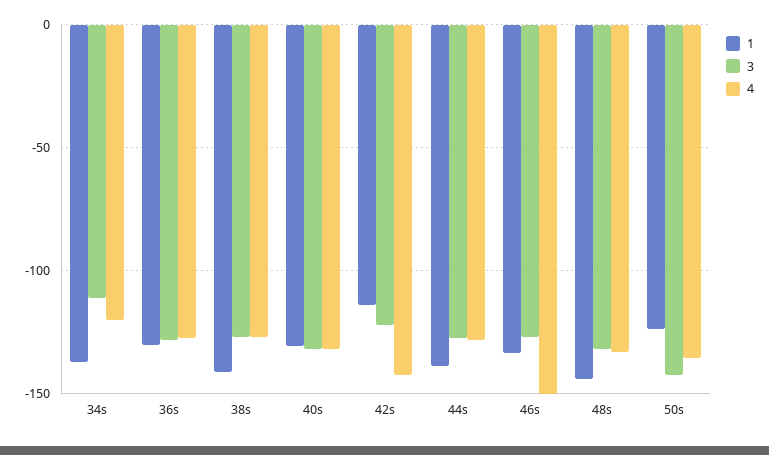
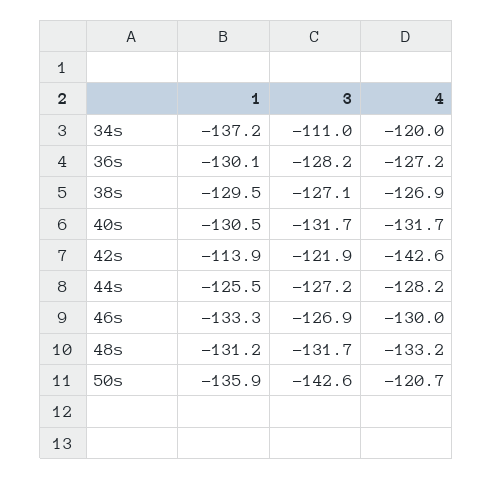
  {
    "1": {
      "34s": -137.2,
      "36s": -130.1,
-     "38s": -140,
+     "38s": -129.5,
      "40s": -130.5,
      "42s": -113.9,
-     "44s": -140,
+     "44s": -125.5,
      "46s": -133.3,
-     "48s": -145,
+     "48s": -131.2,
-     "50s": -125
+     "50s": -135.9
    },
    "3": {
      "34s": -111,
      "36s": -128.2,
      "38s": -127.1,
      "40s": -131.7,
      "42s": -121.9,
      "44s": -127.2,
      "46s": -126.9,
      "48s": -131.7,
      "50s": -142.6
    },
    "4": {
      "34s": -120,
      "36s": -127.2,
      "38s": -126.9,
      "40s": -131.7,
      "42s": -142.6,
      "44s": -128.2,
-     "46s": -150,
+     "46s": -130,
      "48s": -133.2,
-     "50s": -135
+     "50s": -120.7
    }
  }

